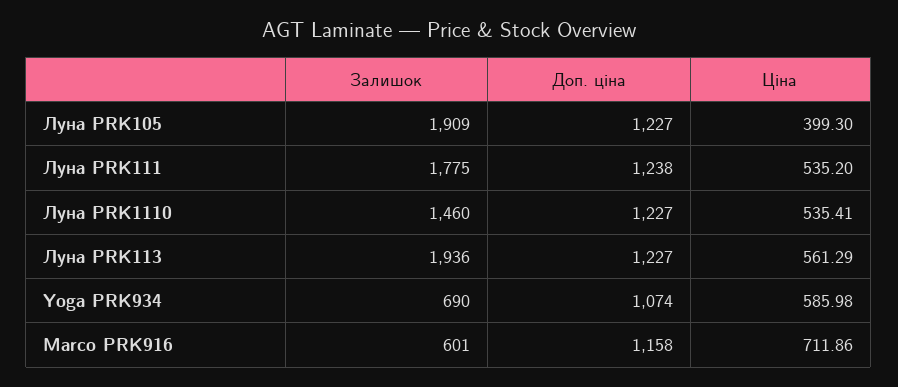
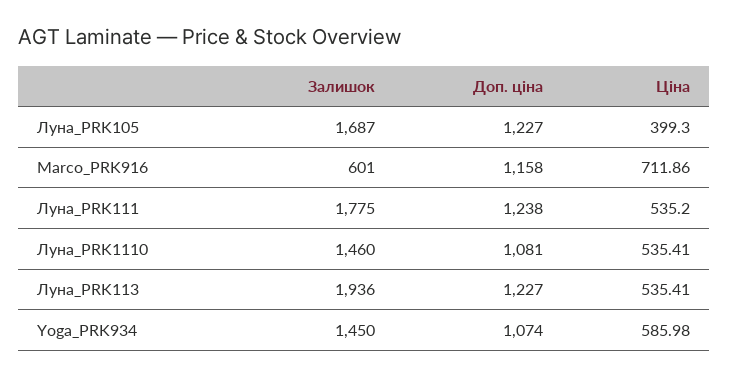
  {
    "Залишок": {
-     "Луна PRK105": 1909,
+     "Луна PRK105": 1687,
      "Луна PRK111": 1775,
      "Луна PRK1110": 1460,
      "Луна PRK113": 1936,
-     "Yoga PRK934": 690,
+     "Yoga PRK934": 1450,
      "Marco PRK916": 601
    },
    "Доп. ціна": {
      "Луна PRK105": 1227,
      "Луна PRK111": 1238,
-     "Луна PRK1110": 1227,
+     "Луна PRK1110": 1081,
      "Луна PRK113": 1227,
      "Yoga PRK934": 1074,
      "Marco PRK916": 1158
    },
    "Ціна": {
      "Луна PRK105": 399.3,
      "Луна PRK111": 535.2,
      "Луна PRK1110": 535.41,
-     "Луна PRK113": 561.29,
+     "Луна PRK113": 535.41,
      "Yoga PRK934": 585.98,
      "Marco PRK916": 711.86
    }
  }

